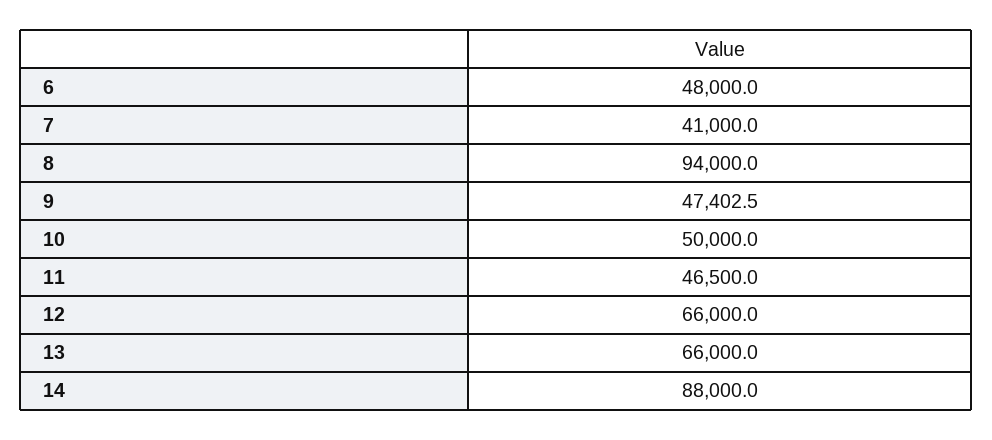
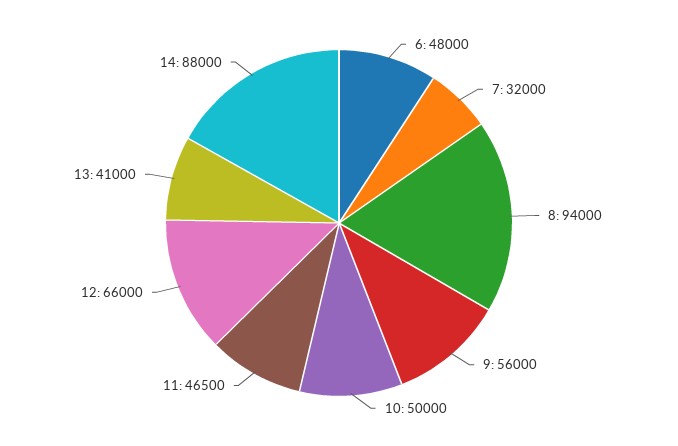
  {
    "6": 48000,
-   "7": 41000,
+   "7": 32000,
    "8": 94000,
-   "9": 47402.5,
+   "9": 56000,
    "10": 50000,
    "11": 46500,
    "12": 66000,
-   "13": 66000,
+   "13": 41000,
    "14": 88000
  }

